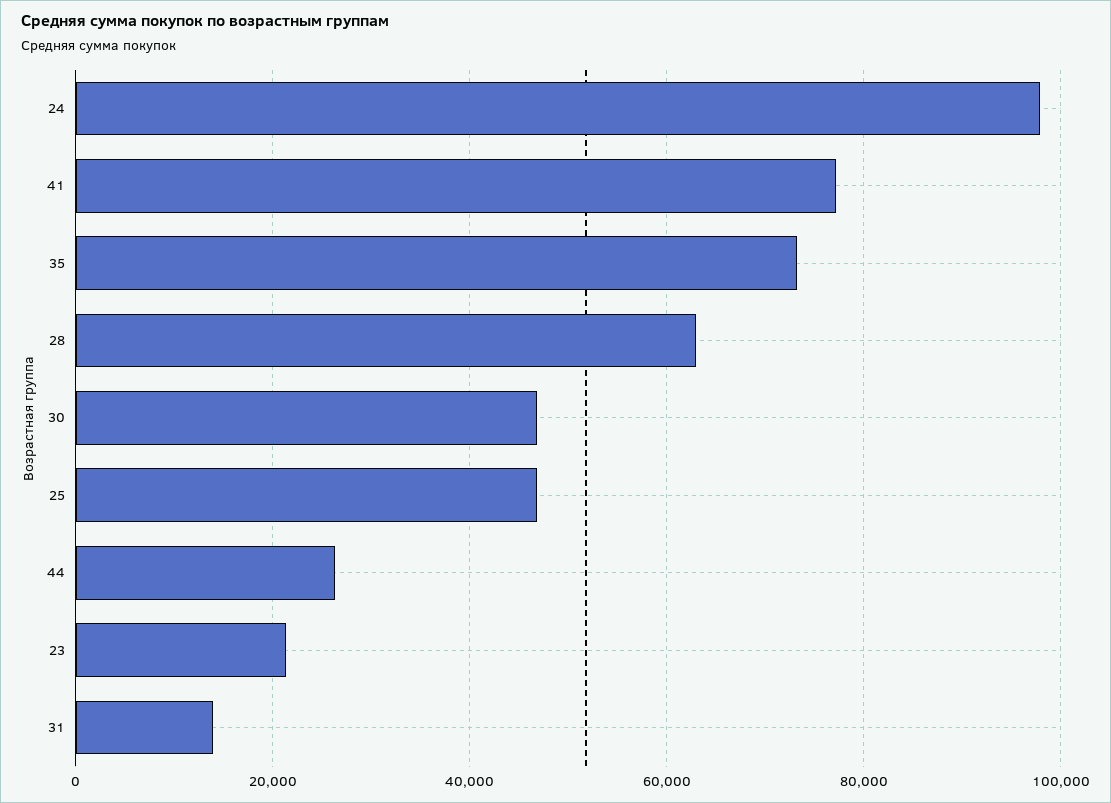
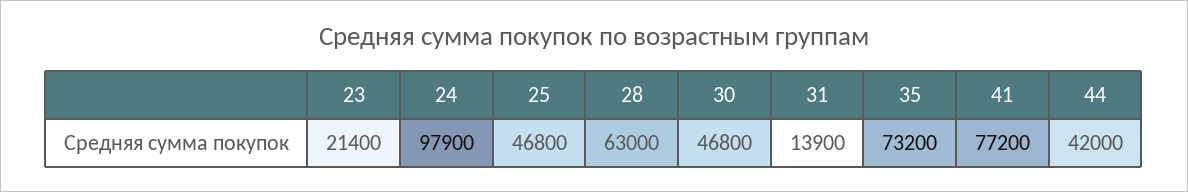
  {
    "24": 97900,
    "41": 77200,
    "35": 73200,
    "28": 63000,
    "30": 46800,
    "25": 46800,
-   "44": 26000,
+   "44": 42000,
    "23": 21400,
    "31": 13900
  }

